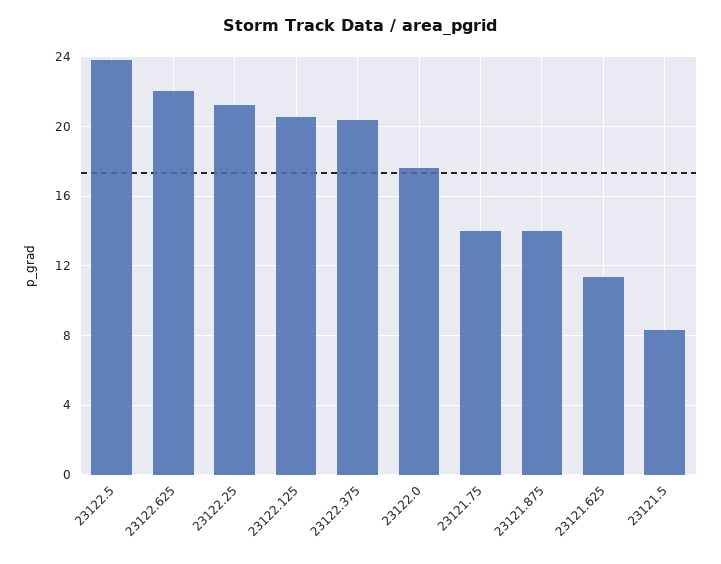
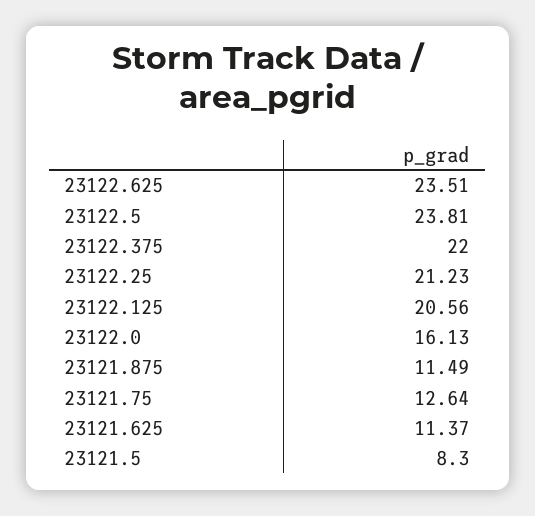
  {
    "23122.5": 23.81,
-   "23122.625": 22,
+   "23122.625": 23.51,
    "23122.25": 21.23,
    "23122.125": 20.56,
-   "23122.375": 20.5,
+   "23122.375": 22,
-   "23122.0": 17.5,
+   "23122.0": 16.13,
-   "23121.75": 14,
+   "23121.75": 12.64,
-   "23121.875": 14,
+   "23121.875": 11.49,
    "23121.625": 11.37,
    "23121.5": 8.3
  }

